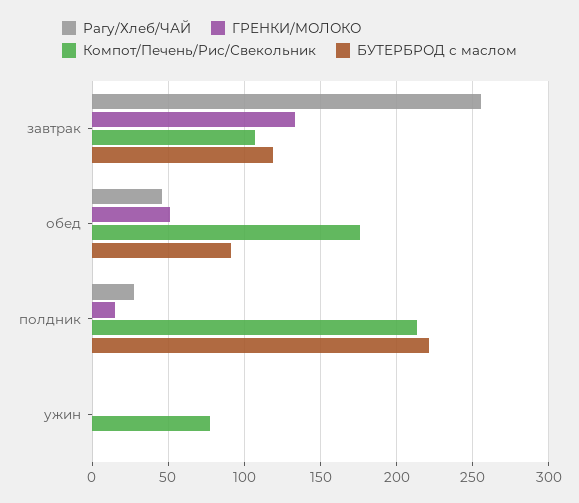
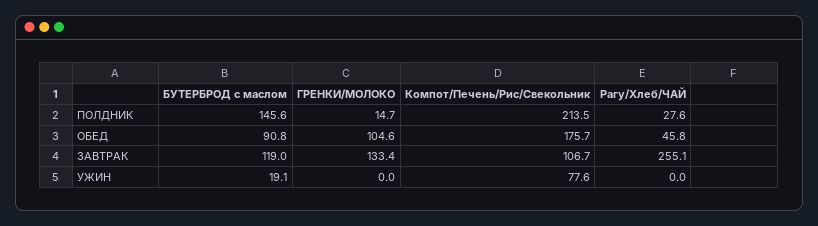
  {
    "Рагу/Хлеб/ЧАЙ": {
      "завтрак": 255.1,
      "обед": 45.8,
      "полдник": 27.6,
      "ужин": 0
    },
    "ГРЕНКИ/МОЛОКО": {
      "завтрак": 133.4,
-     "обед": 50,
+     "обед": 104.6,
      "полдник": 14.7,
      "ужин": 0
    },
    "Компот/Печень/Рис/Свекольник": {
      "завтрак": 106.7,
      "обед": 175.7,
      "полдник": 213.5,
      "ужин": 77.6
    },
    "БУТЕРБРОД с маслом": {
      "завтрак": 119,
      "обед": 90.8,
-     "полдник": 220,
+     "полдник": 145.6,
-     "ужин": 0
+     "ужин": 19.1
    }
  }

